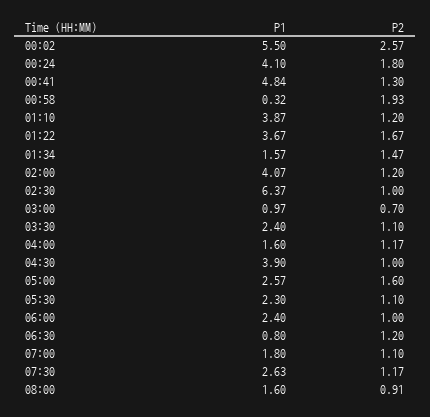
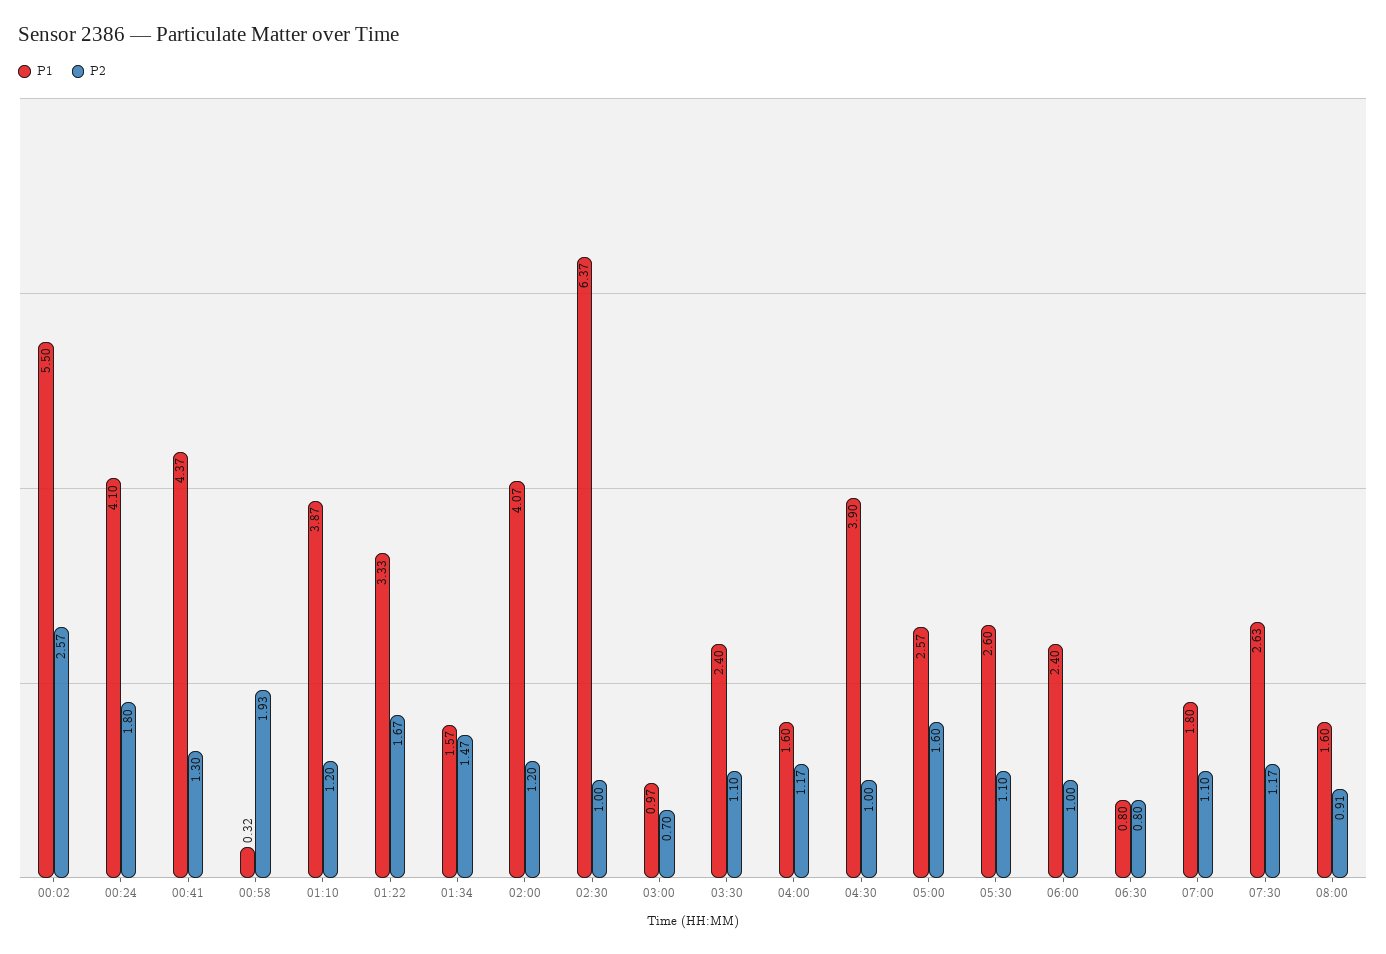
  {
    "P1": {
      "00:02": 5.5,
      "00:24": 4.1,
-     "00:41": 4.84,
+     "00:41": 4.37,
      "00:58": 0.32,
      "01:10": 3.87,
-     "01:22": 3.67,
+     "01:22": 3.33,
      "01:34": 1.57,
      "02:00": 4.07,
      "02:30": 6.37,
      "03:00": 0.97,
      "03:30": 2.4,
      "04:00": 1.6,
      "04:30": 3.9,
      "05:00": 2.57,
-     "05:30": 2.3,
+     "05:30": 2.6,
      "06:00": 2.4,
      "06:30": 0.8,
      "07:00": 1.8,
      "07:30": 2.63,
      "08:00": 1.6
    },
    "P2": {
      "00:02": 2.57,
      "00:24": 1.8,
      "00:41": 1.3,
      "00:58": 1.93,
      "01:10": 1.2,
      "01:22": 1.67,
      "01:34": 1.47,
      "02:00": 1.2,
      "02:30": 1,
      "03:00": 0.7,
      "03:30": 1.1,
      "04:00": 1.17,
      "04:30": 1,
      "05:00": 1.6,
      "05:30": 1.1,
      "06:00": 1,
-     "06:30": 1.2,
+     "06:30": 0.8,
      "07:00": 1.1,
      "07:30": 1.17,
      "08:00": 0.91
    }
  }

